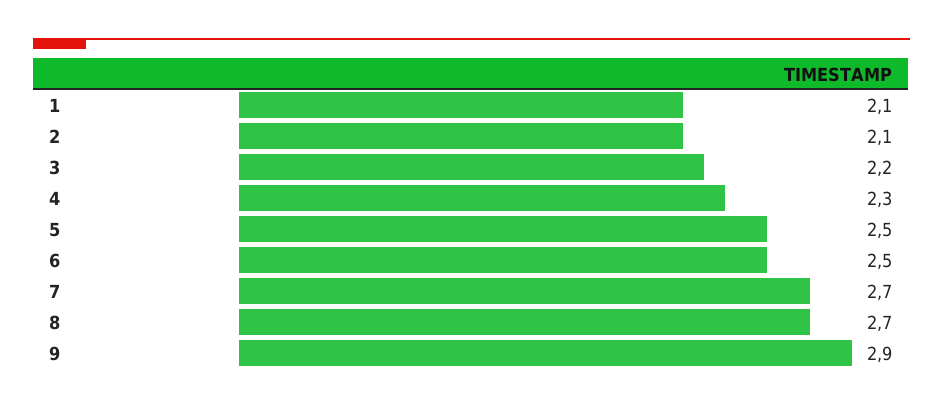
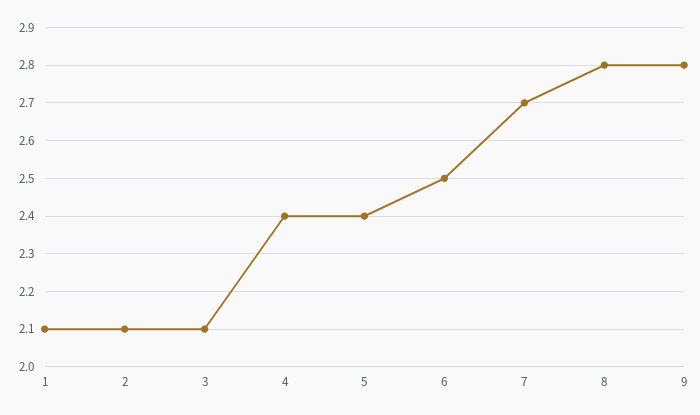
  {
    "1": 2.1,
    "2": 2.1,
-   "3": 2.2,
+   "3": 2.1,
-   "4": 2.3,
+   "4": 2.4,
-   "5": 2.5,
+   "5": 2.4,
    "6": 2.5,
    "7": 2.7,
-   "8": 2.7,
+   "8": 2.8,
-   "9": 2.9
+   "9": 2.8
  }

